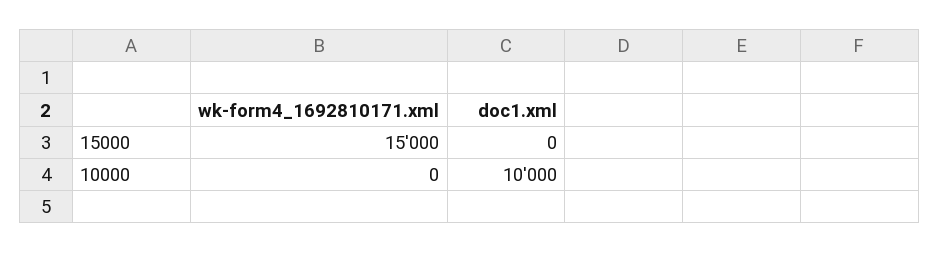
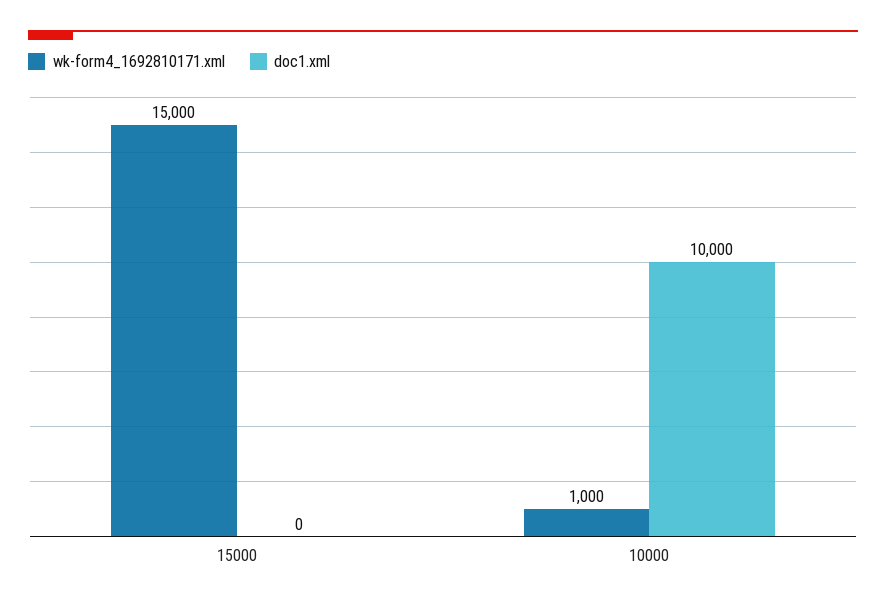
  {
    "wk-form4_1692810171.xml": {
      "15000": 15000,
-     "10000": 0
+     "10000": 1000
    },
    "doc1.xml": {
      "15000": 0,
      "10000": 10000
    }
  }

